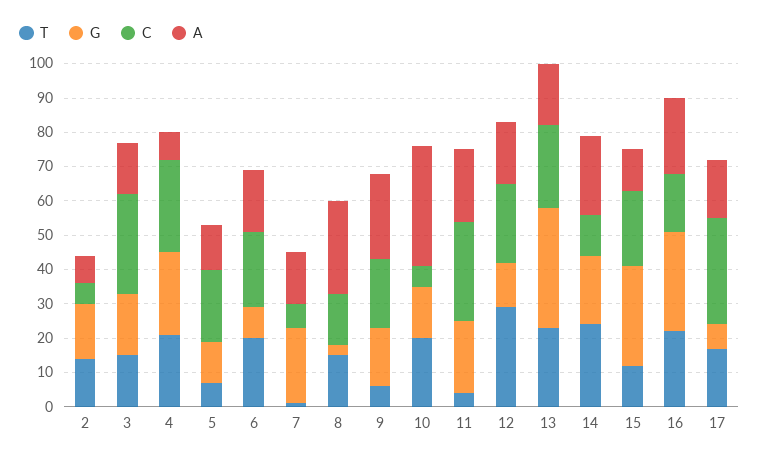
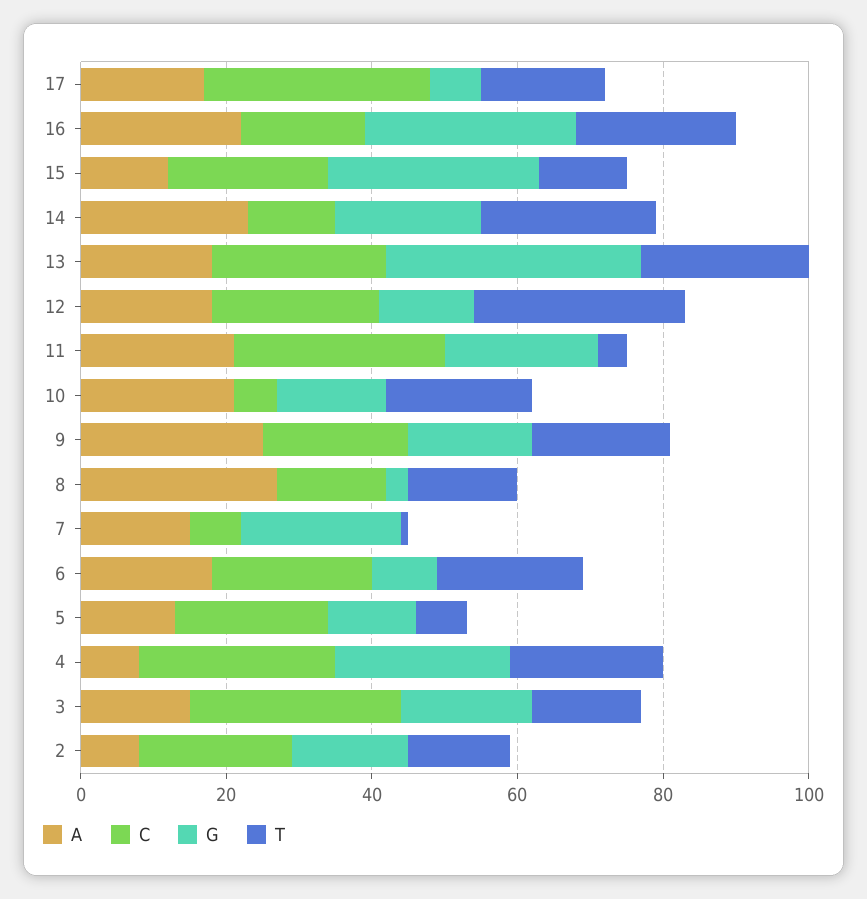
  {
    "T": {
      "2": 15,
      "3": 15,
      "4": 20,
      "5": 5,
      "6": 20,
      "7": 0,
      "8": 15,
-     "9": 5,
+     "9": 20,
      "10": 20,
      "11": 5,
      "12": 30,
      "13": 25,
      "14": 25,
      "15": 10,
      "16": 20,
      "17": 15
    },
    "G": {
      "2": 15,
      "3": 20,
      "4": 25,
      "5": 10,
      "6": 10,
      "7": 20,
      "8": 5,
      "9": 15,
      "10": 15,
      "11": 20,
      "12": 15,
      "13": 35,
      "14": 20,
      "15": 30,
      "16": 30,
      "17": 5
    },
    "C": {
-     "2": 5,
+     "2": 20,
      "3": 30,
      "4": 25,
      "5": 20,
      "6": 20,
      "7": 5,
      "8": 15,
      "9": 20,
      "10": 5,
      "11": 30,
      "12": 25,
      "13": 25,
      "14": 10,
      "15": 20,
      "16": 15,
      "17": 30
    },
    "A": {
      "2": 10,
      "3": 15,
      "4": 10,
      "5": 15,
      "6": 20,
      "7": 15,
      "8": 25,
      "9": 25,
-     "10": 35,
+     "10": 20,
      "11": 20,
      "12": 20,
      "13": 20,
      "14": 25,
      "15": 10,
      "16": 20,
      "17": 15
    }
  }

